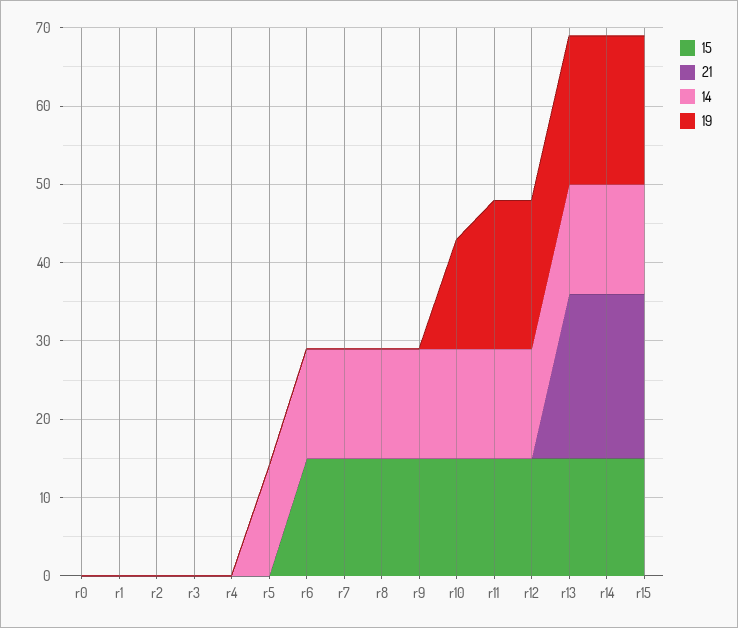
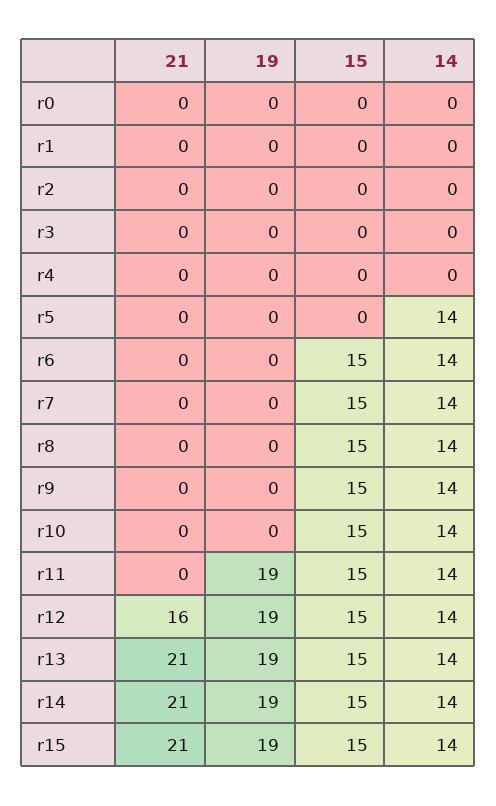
  {
    "15": {
      "r0": 0,
      "r1": 0,
      "r2": 0,
      "r3": 0,
      "r4": 0,
      "r5": 0,
      "r6": 15,
      "r7": 15,
      "r8": 15,
      "r9": 15,
      "r10": 15,
      "r11": 15,
      "r12": 15,
      "r13": 15,
      "r14": 15,
      "r15": 15
    },
    "21": {
      "r0": 0,
      "r1": 0,
      "r2": 0,
      "r3": 0,
      "r4": 0,
      "r5": 0,
      "r6": 0,
      "r7": 0,
      "r8": 0,
      "r9": 0,
      "r10": 0,
      "r11": 0,
-     "r12": 0,
+     "r12": 16,
      "r13": 21,
      "r14": 21,
      "r15": 21
    },
    "14": {
      "r0": 0,
      "r1": 0,
      "r2": 0,
      "r3": 0,
      "r4": 0,
      "r5": 14,
      "r6": 14,
      "r7": 14,
      "r8": 14,
      "r9": 14,
      "r10": 14,
      "r11": 14,
      "r12": 14,
      "r13": 14,
      "r14": 14,
      "r15": 14
    },
    "19": {
      "r0": 0,
      "r1": 0,
      "r2": 0,
      "r3": 0,
      "r4": 0,
      "r5": 0,
      "r6": 0,
      "r7": 0,
      "r8": 0,
      "r9": 0,
-     "r10": 15,
+     "r10": 0,
      "r11": 19,
      "r12": 19,
      "r13": 19,
      "r14": 19,
      "r15": 19
    }
  }

